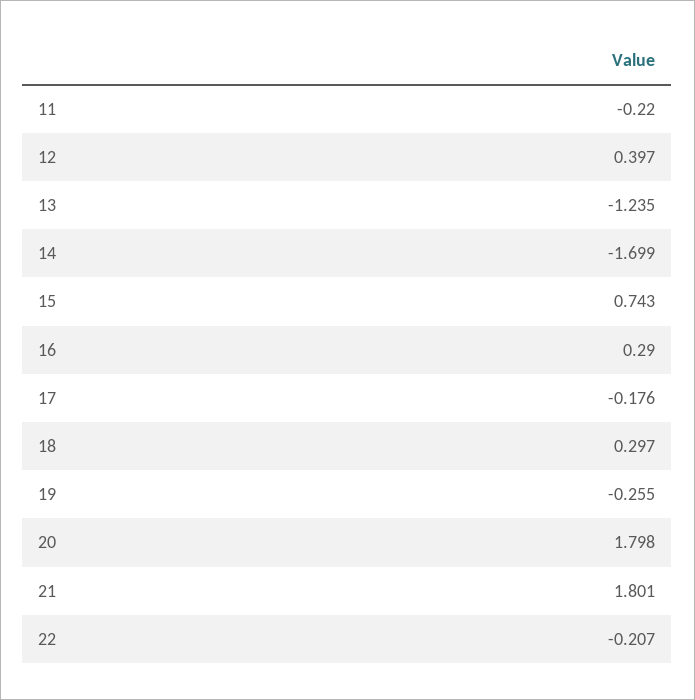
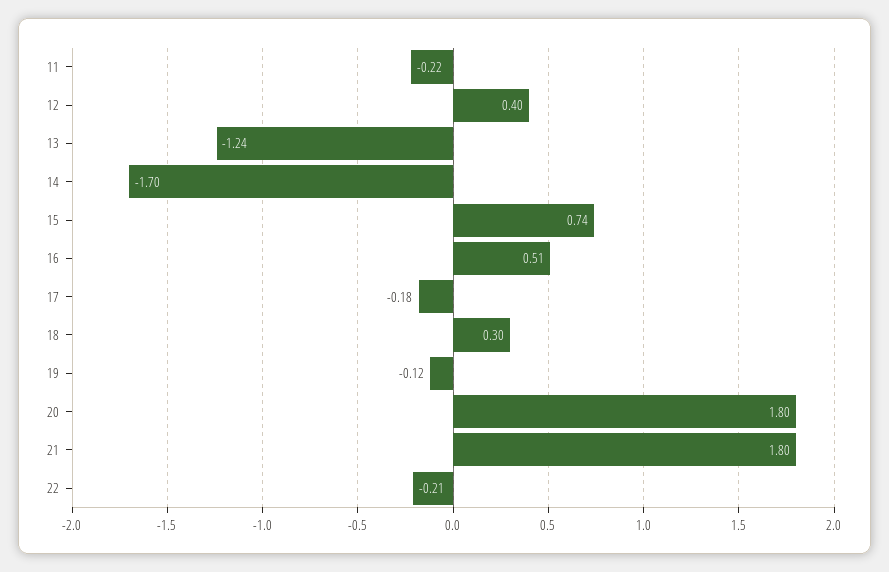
  {
    "11": -0.22,
    "12": 0.397,
    "13": -1.235,
    "14": -1.699,
    "15": 0.743,
-   "16": 0.29,
+   "16": 0.51,
    "17": -0.176,
    "18": 0.297,
-   "19": -0.255,
+   "19": -0.12,
    "20": 1.798,
    "21": 1.801,
    "22": -0.207
  }

